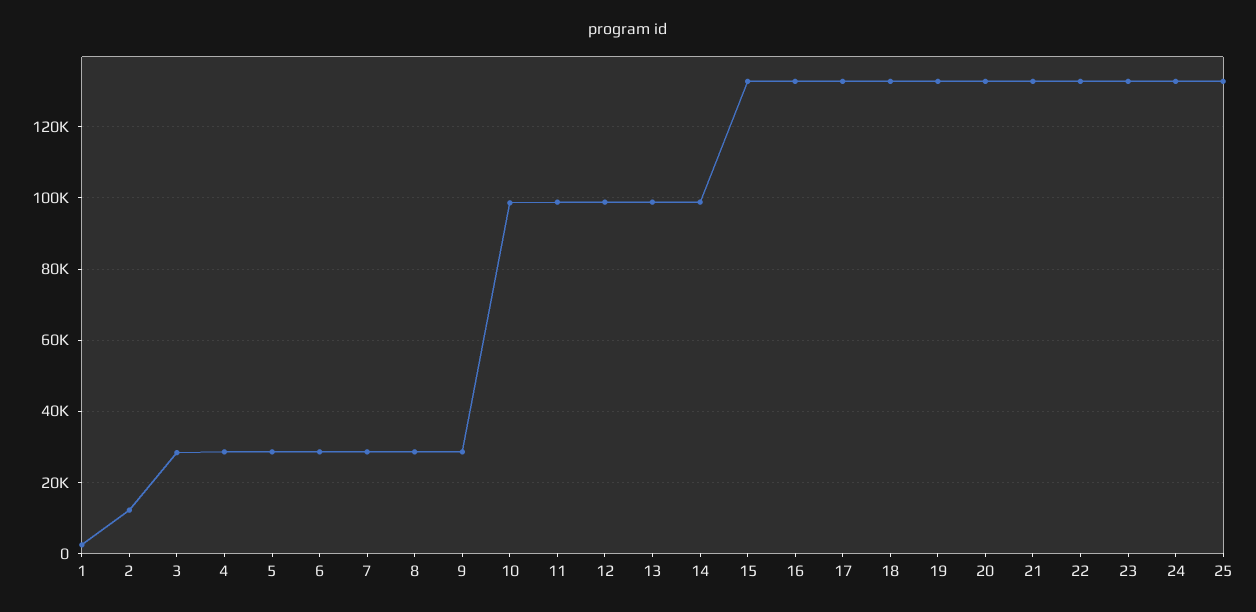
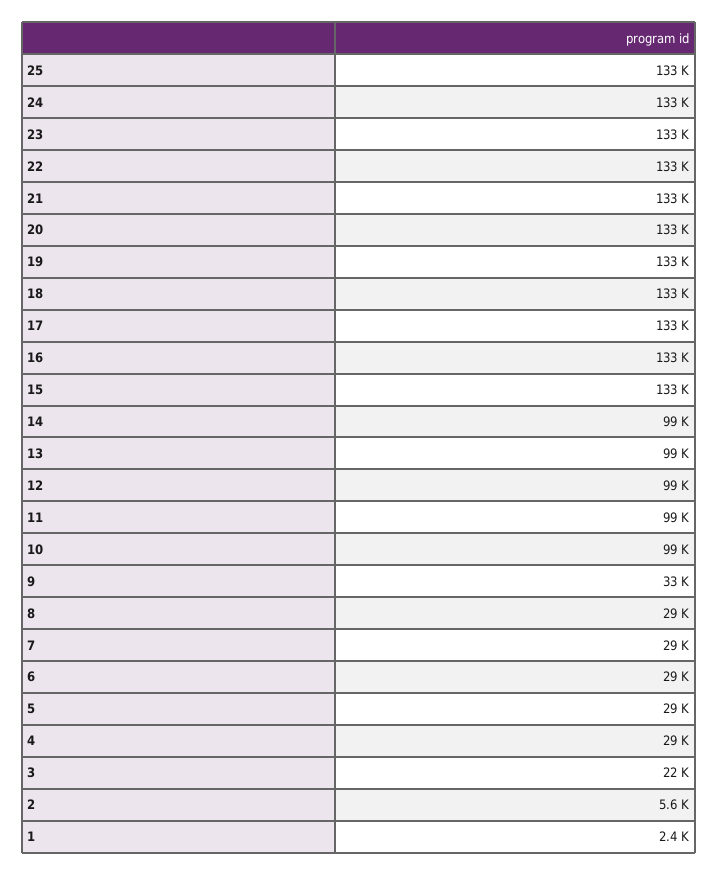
  {
    "1": 2400,
-   "2": 12000,
+   "2": 5600,
-   "3": 28000,
+   "3": 22000,
    "4": 29000,
    "5": 29000,
    "6": 29000,
    "7": 29000,
    "8": 29000,
-   "9": 28000,
+   "9": 33000,
    "10": 99000,
    "11": 99000,
    "12": 99000,
    "13": 99000,
    "14": 99000,
    "15": 133000,
    "16": 133000,
    "17": 133000,
    "18": 133000,
    "19": 133000,
    "20": 133000,
    "21": 133000,
    "22": 133000,
    "23": 133000,
    "24": 133000,
    "25": 133000
  }

